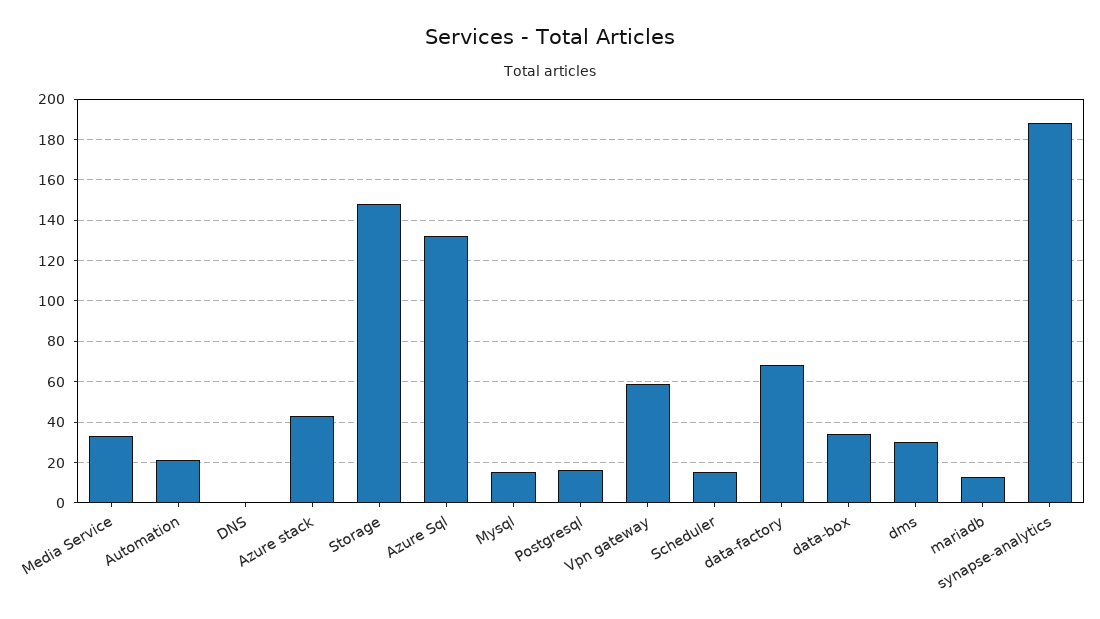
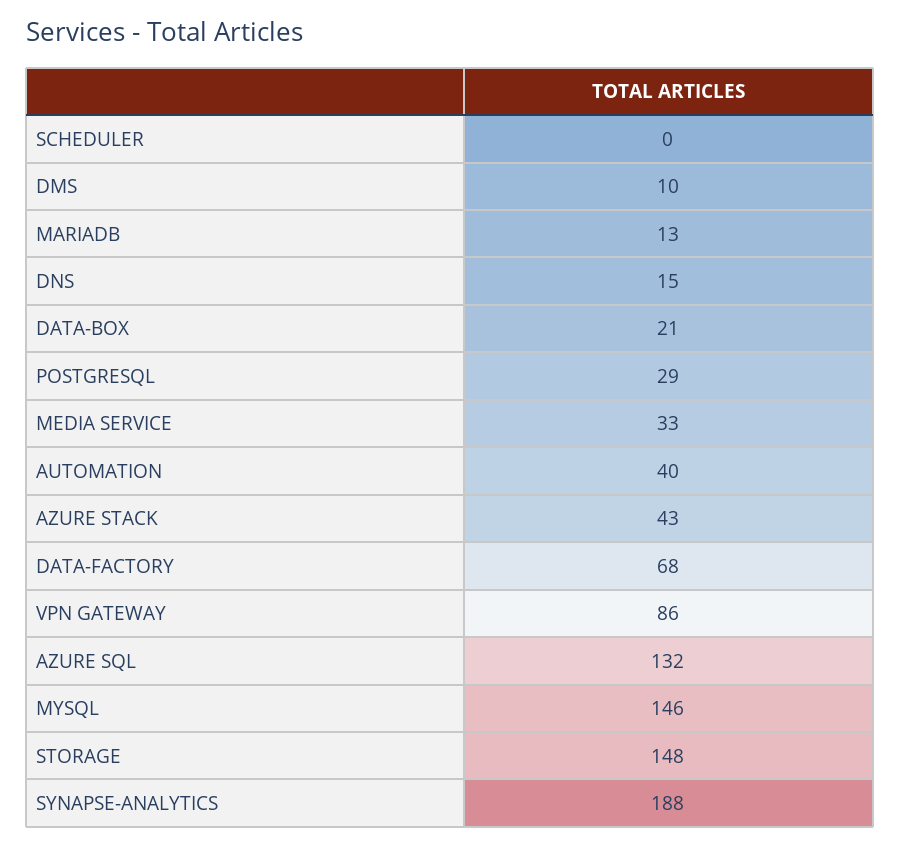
  {
    "Media Service": 33,
-   "Automation": 20,
+   "Automation": 40,
-   "DNS": 0,
+   "DNS": 15,
    "Azure stack": 43,
    "Storage": 148,
    "Azure Sql": 132,
-   "Mysql": 15,
+   "Mysql": 146,
-   "Postgresql": 15,
+   "Postgresql": 29,
-   "Vpn gateway": 60,
+   "Vpn gateway": 86,
-   "Scheduler": 15,
+   "Scheduler": 0,
    "data-factory": 68,
-   "data-box": 35,
+   "data-box": 21,
-   "dms": 30,
+   "dms": 10,
    "mariadb": 13,
    "synapse-analytics": 188
  }

